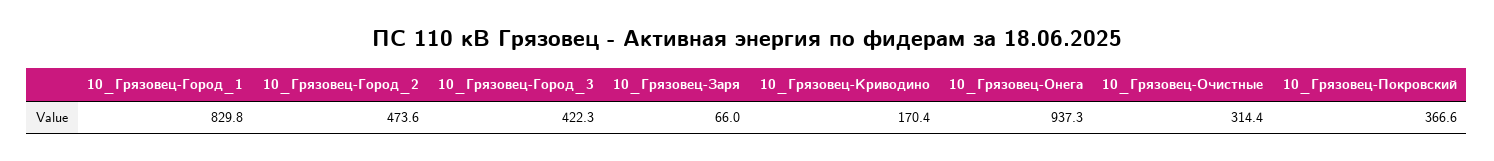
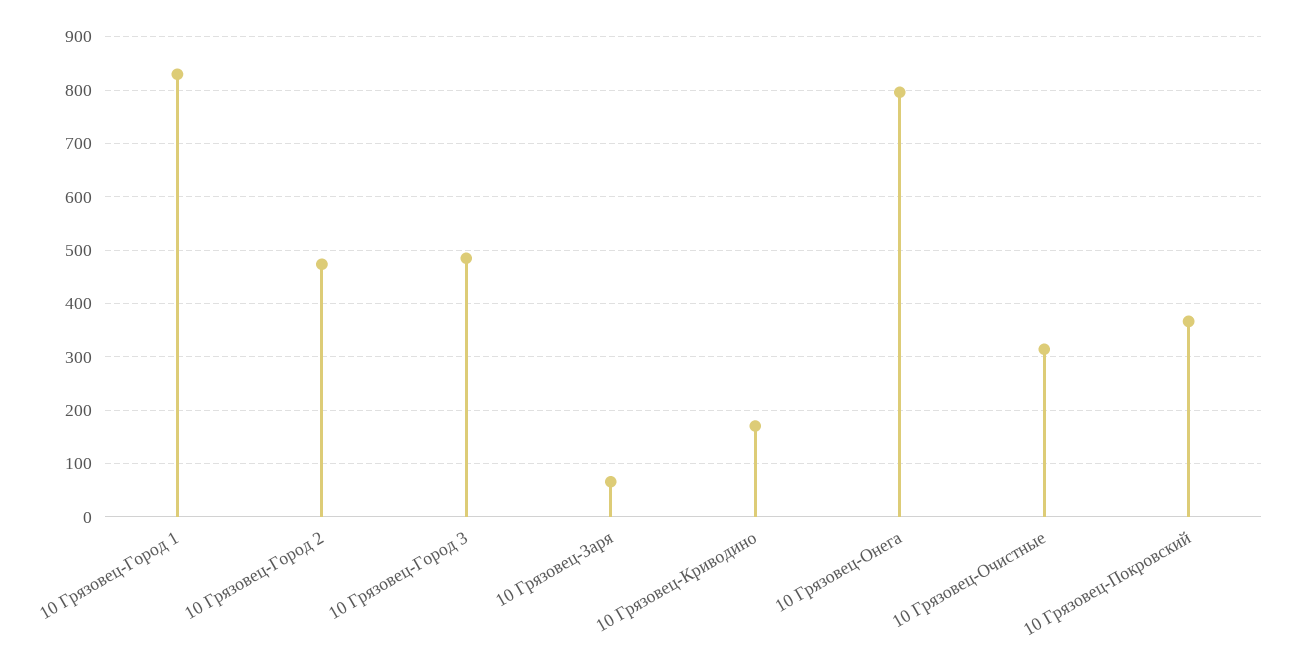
  {
    "10_Грязовец-Город_1": 829.8,
    "10_Грязовец-Город_2": 473.6,
-   "10_Грязовец-Город_3": 422.3,
+   "10_Грязовец-Город_3": 480,
    "10_Грязовец-Заря": 66,
    "10_Грязовец-Криводино": 170.4,
-   "10_Грязовец-Онега": 937.3,
+   "10_Грязовец-Онега": 800,
    "10_Грязовец-Очистные": 314.4,
    "10_Грязовец-Покровский": 366.6
  }

